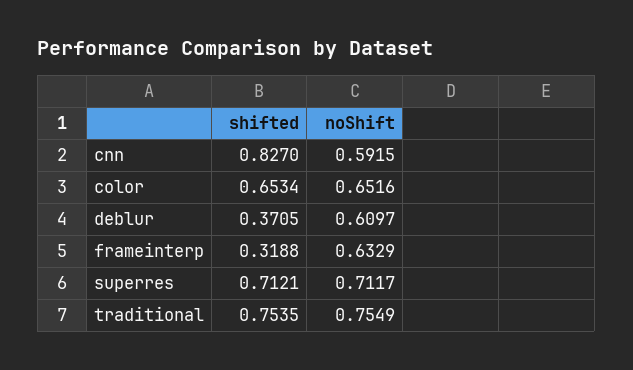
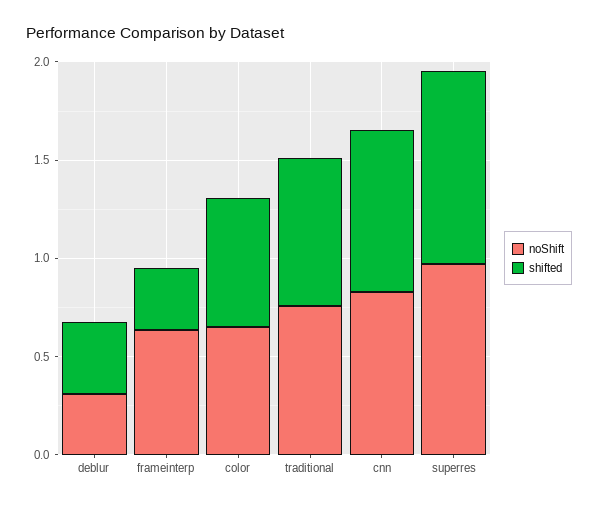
  {
    "shifted": {
      "cnn": 0.827,
      "color": 0.6534,
      "deblur": 0.3705,
      "frameinterp": 0.3188,
-     "superres": 0.7121,
+     "superres": 1,
      "traditional": 0.7535
    },
    "noShift": {
-     "cnn": 0.5915,
+     "cnn": 0.8,
      "color": 0.6516,
-     "deblur": 0.6097,
+     "deblur": 0.3,
      "frameinterp": 0.6329,
-     "superres": 0.7117,
+     "superres": 1,
      "traditional": 0.7549
    }
  }

